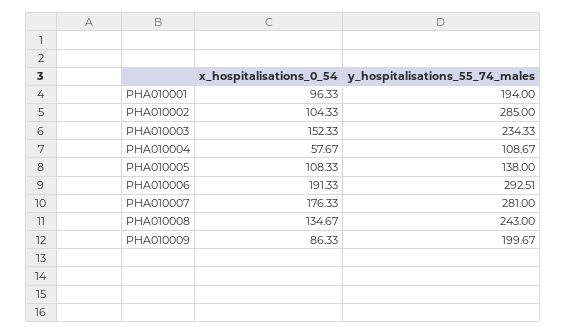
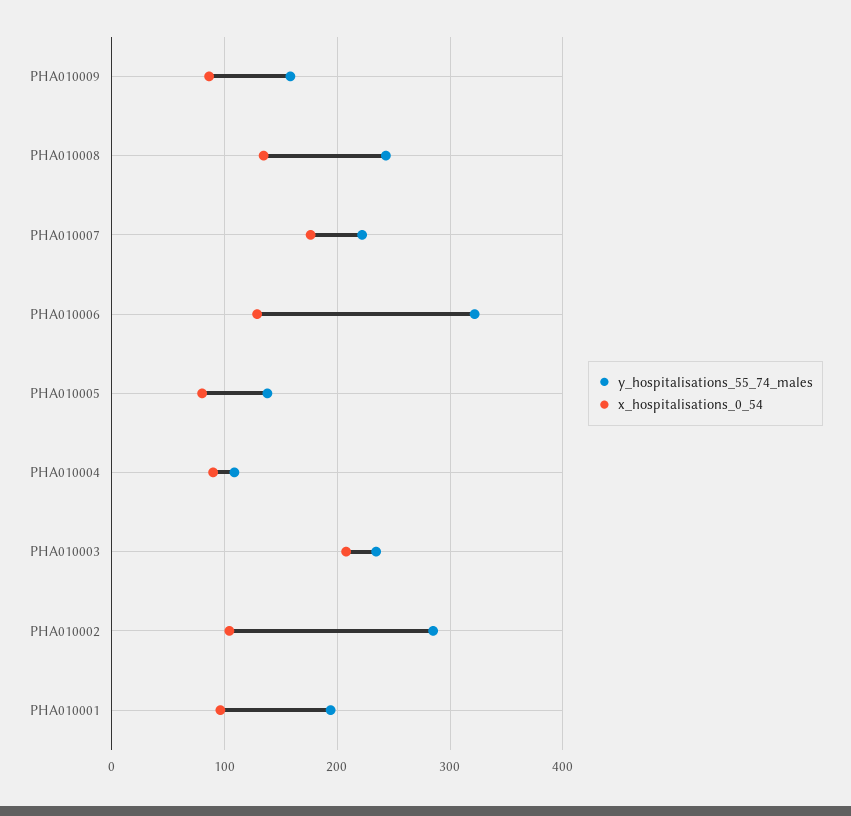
  {
    "x_hospitalisations_0_54": {
      "PHA010001": 96.33,
      "PHA010002": 104.33,
-     "PHA010003": 152.33,
+     "PHA010003": 210,
-     "PHA010004": 57.67,
+     "PHA010004": 90,
-     "PHA010005": 108.33,
+     "PHA010005": 80,
-     "PHA010006": 191.33,
+     "PHA010006": 130,
      "PHA010007": 176.33,
      "PHA010008": 134.67,
      "PHA010009": 86.33
    },
    "y_hospitalisations_55_74_males": {
      "PHA010001": 194,
      "PHA010002": 285,
      "PHA010003": 234.33,
      "PHA010004": 108.67,
      "PHA010005": 138,
-     "PHA010006": 292.51,
+     "PHA010006": 320,
-     "PHA010007": 281,
+     "PHA010007": 220,
      "PHA010008": 243,
-     "PHA010009": 199.67
+     "PHA010009": 160
    }
  }

